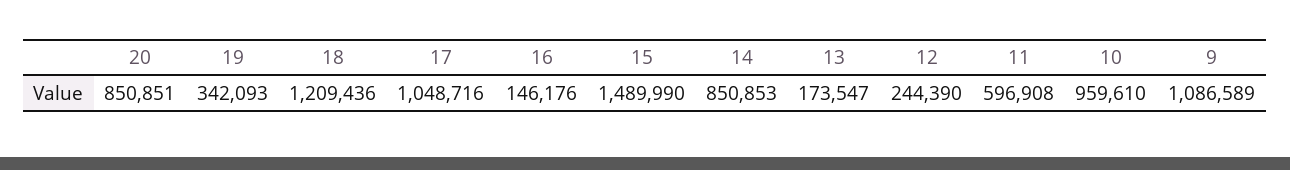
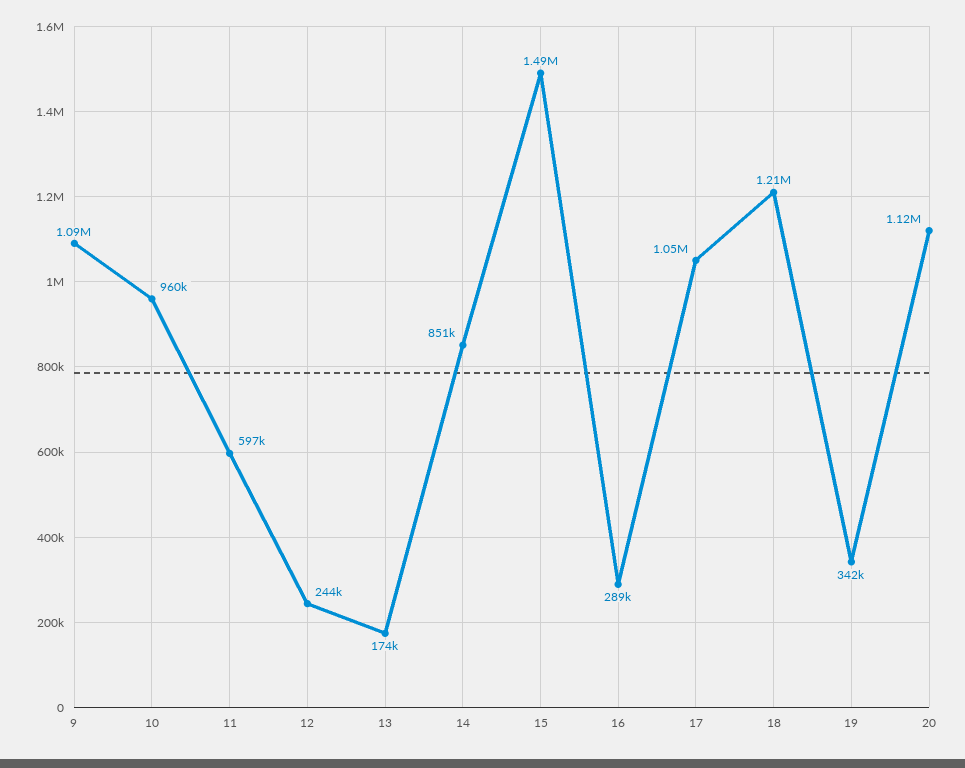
  {
-   "20": 850851,
+   "20": 1120000,
    "19": 342093,
    "18": 1209436,
    "17": 1048716,
-   "16": 146176,
+   "16": 289000,
    "15": 1489990,
    "14": 850853,
    "13": 173547,
    "12": 244390,
    "11": 596908,
    "10": 959610,
    "9": 1086589
  }

